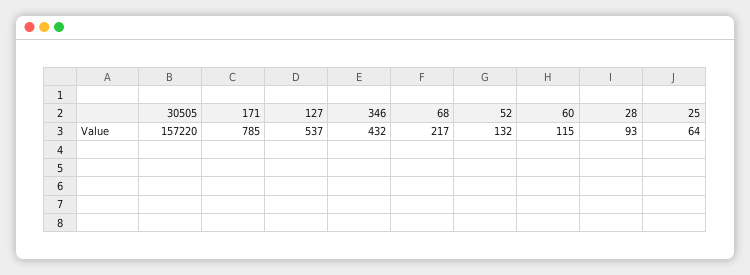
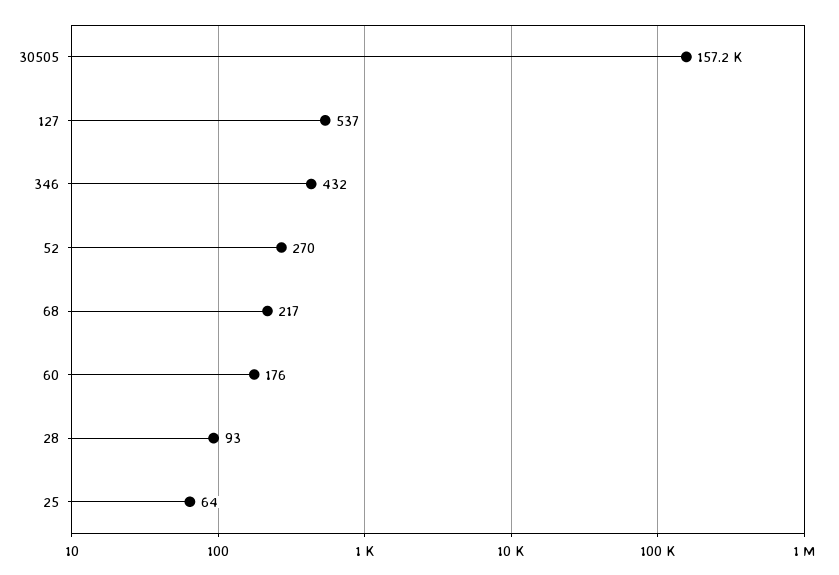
  {
    "30505": 157220,
-   "171": 785,
    "127": 537,
    "346": 432,
    "68": 217,
-   "52": 132,
+   "52": 270,
-   "60": 115,
+   "60": 176,
    "28": 93,
    "25": 64
  }

